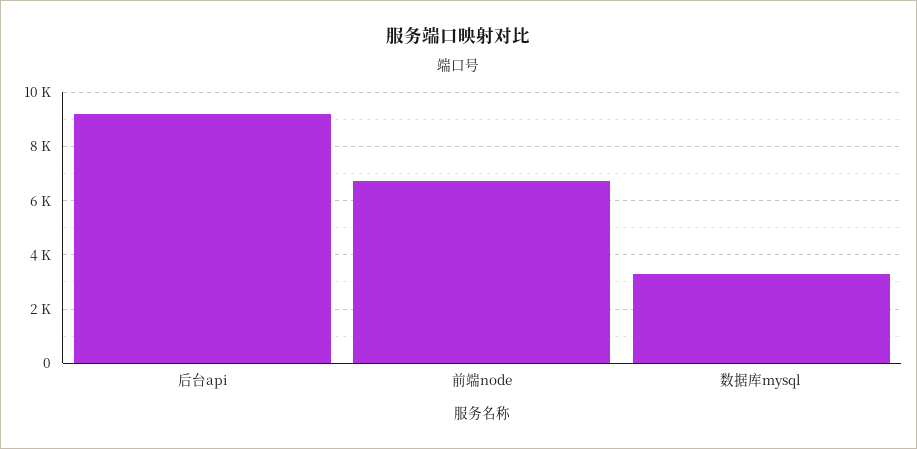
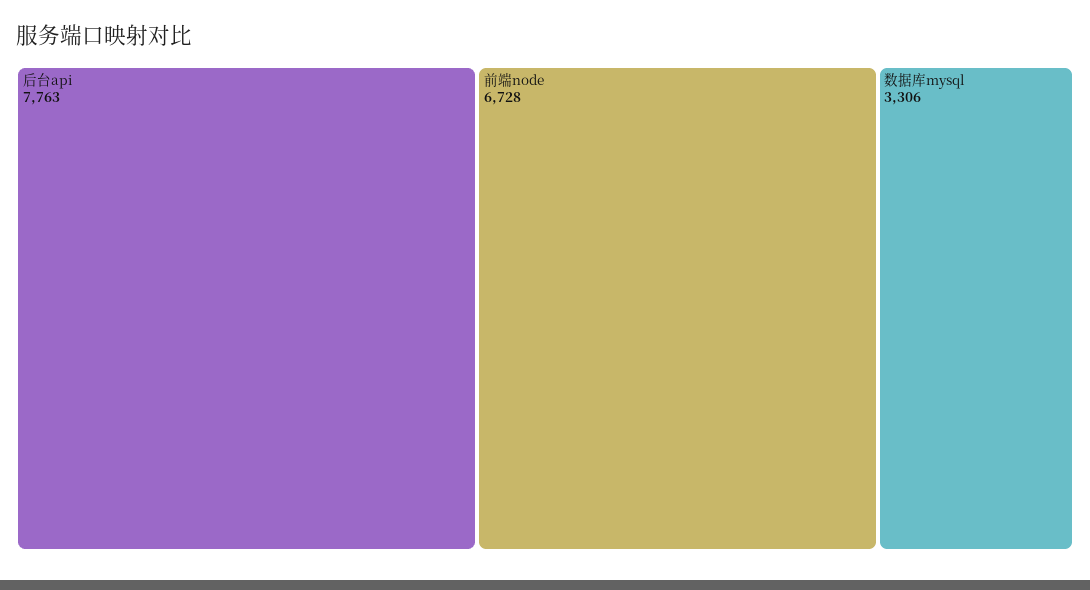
  {
-   "后台api": 9250,
+   "后台api": 7763,
    "前端node": 6728,
    "数据库mysql": 3306
  }

